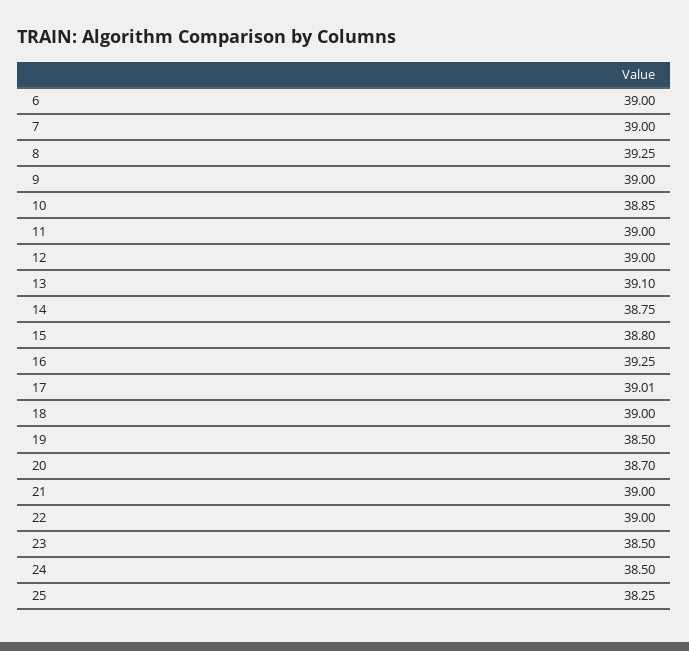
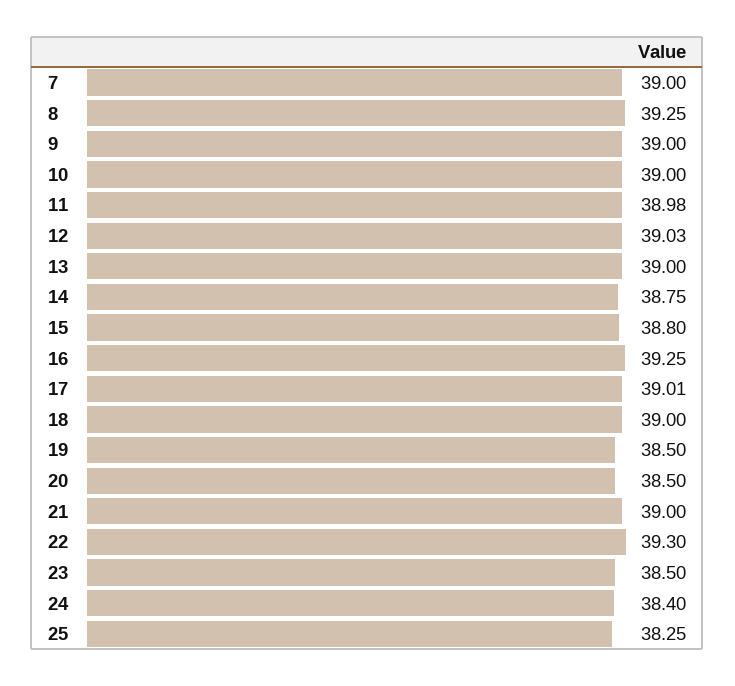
  {
-   "6": 39,
    "7": 39,
    "8": 39.25,
    "9": 39,
-   "10": 38.85,
+   "10": 39,
-   "11": 39,
+   "11": 38.98,
-   "12": 39,
+   "12": 39.03,
-   "13": 39.1,
+   "13": 39,
    "14": 38.75,
    "15": 38.8,
    "16": 39.25,
    "17": 39.01,
    "18": 39,
    "19": 38.5,
-   "20": 38.7,
+   "20": 38.5,
    "21": 39,
-   "22": 39,
+   "22": 39.3,
    "23": 38.5,
-   "24": 38.5,
+   "24": 38.4,
    "25": 38.25
  }

